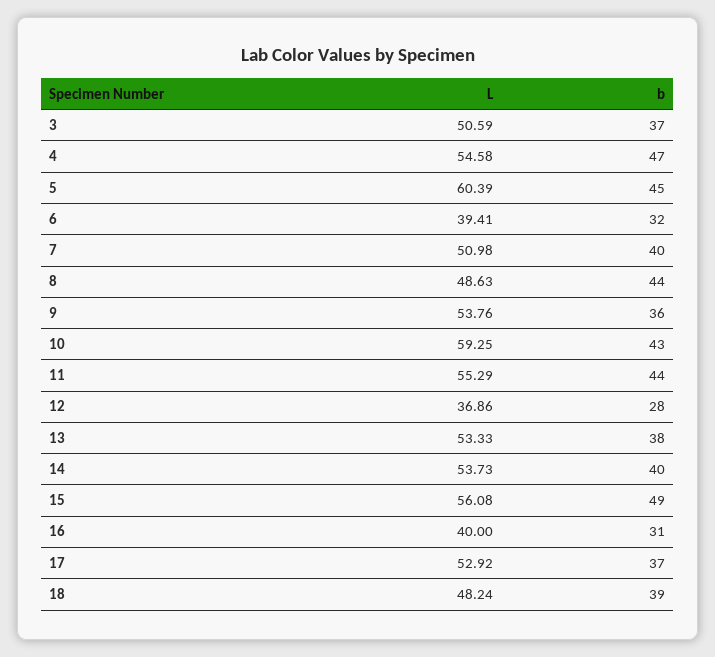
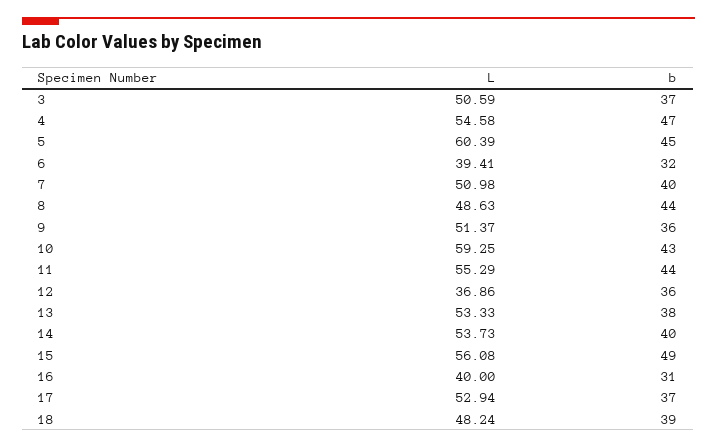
  {
    "L": {
      "3": 50.59,
      "4": 54.58,
      "5": 60.39,
      "6": 39.41,
      "7": 50.98,
      "8": 48.63,
-     "9": 53.76,
+     "9": 51.37,
      "10": 59.25,
      "11": 55.29,
      "12": 36.86,
      "13": 53.33,
      "14": 53.73,
      "15": 56.08,
      "16": 40,
-     "17": 52.92,
+     "17": 52.94,
      "18": 48.24
    },
    "b": {
      "3": 37,
      "4": 47,
      "5": 45,
      "6": 32,
      "7": 40,
      "8": 44,
      "9": 36,
      "10": 43,
      "11": 44,
-     "12": 28,
+     "12": 36,
      "13": 38,
      "14": 40,
      "15": 49,
      "16": 31,
      "17": 37,
      "18": 39
    }
  }

